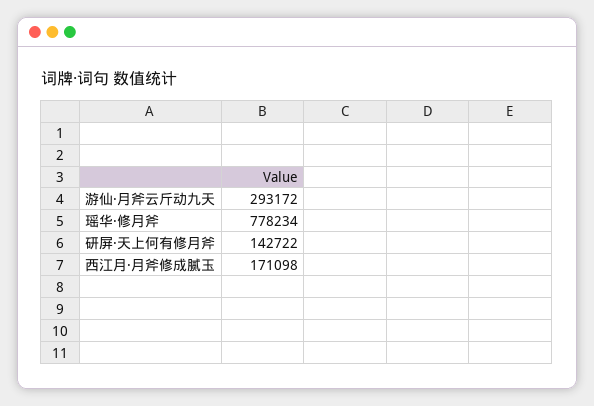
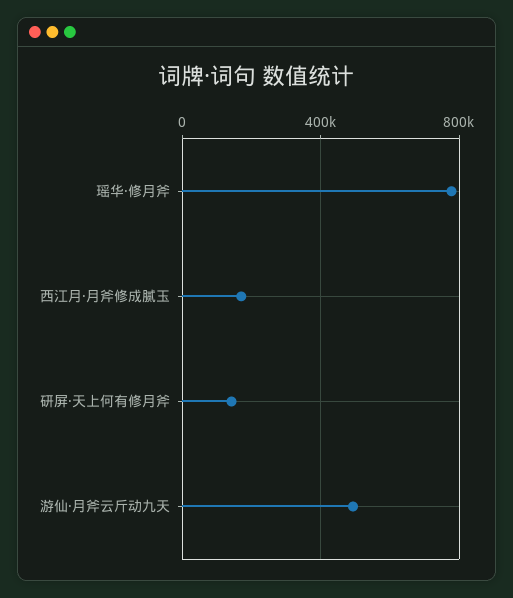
  {
-   "游仙·月斧云斤动九天": 293172,
+   "游仙·月斧云斤动九天": 500000,
    "瑶华·修月斧": 778234,
    "研屏·天上何有修月斧": 142722,
    "西江月·月斧修成腻玉": 171098
  }

